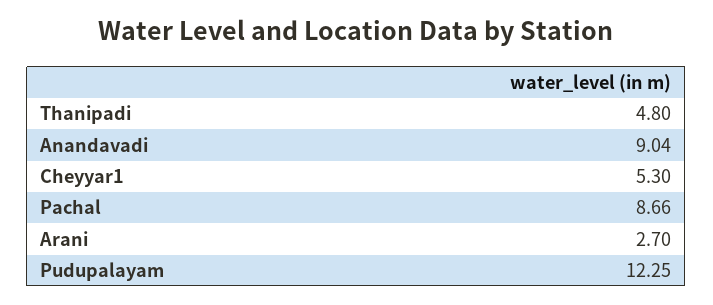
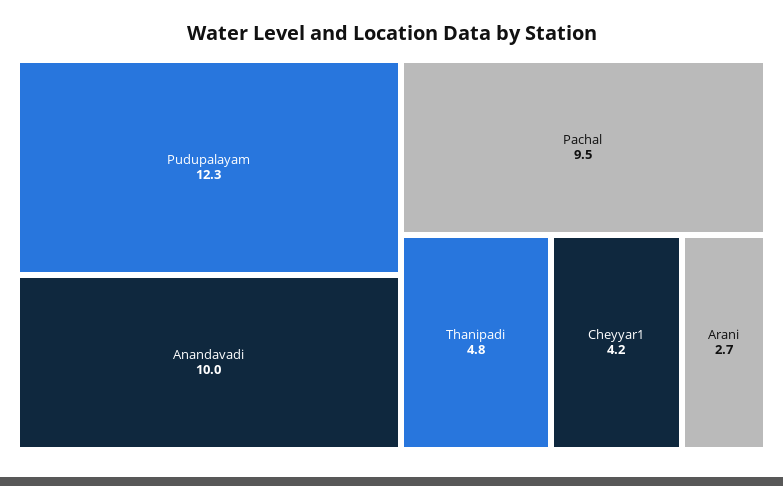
  {
    "Thanipadi": 4.8,
-   "Anandavadi": 9.04,
+   "Anandavadi": 10,
-   "Cheyyar1": 5.3,
+   "Cheyyar1": 4.2,
-   "Pachal": 8.66,
+   "Pachal": 9.5,
    "Arani": 2.7,
    "Pudupalayam": 12.25
  }

